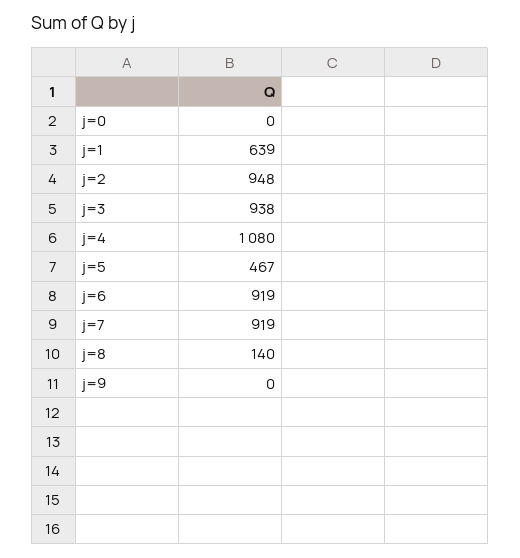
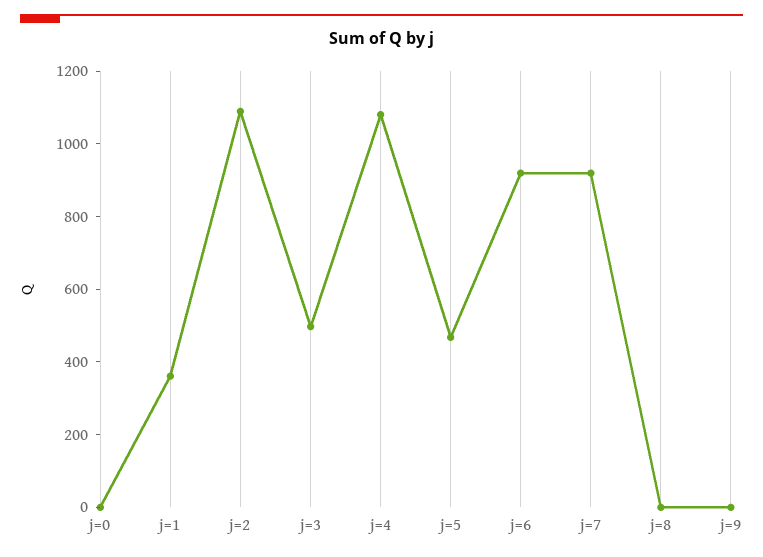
  {
    "j=0": 0,
-   "j=1": 639,
+   "j=1": 350,
-   "j=2": 948,
+   "j=2": 1100,
-   "j=3": 938,
+   "j=3": 500,
    "j=4": 1080,
    "j=5": 467,
    "j=6": 919,
    "j=7": 919,
-   "j=8": 140,
+   "j=8": 0,
    "j=9": 0
  }

